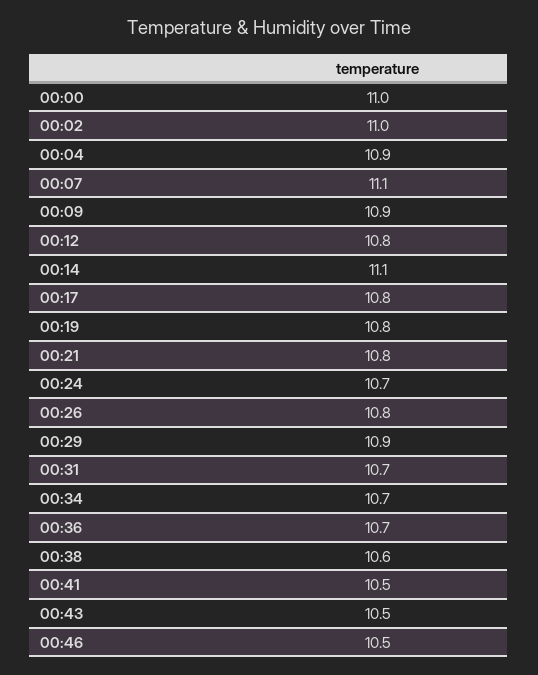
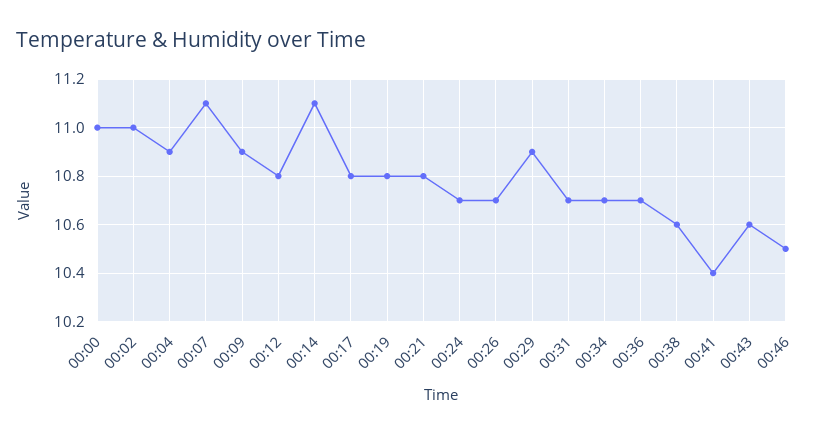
  {
    "00:00": 11,
    "00:02": 11,
    "00:04": 10.9,
    "00:07": 11.1,
    "00:09": 10.9,
    "00:12": 10.8,
    "00:14": 11.1,
    "00:17": 10.8,
    "00:19": 10.8,
    "00:21": 10.8,
    "00:24": 10.7,
-   "00:26": 10.8,
+   "00:26": 10.7,
    "00:29": 10.9,
    "00:31": 10.7,
    "00:34": 10.7,
    "00:36": 10.7,
    "00:38": 10.6,
-   "00:41": 10.5,
+   "00:41": 10.4,
-   "00:43": 10.5,
+   "00:43": 10.6,
    "00:46": 10.5
  }

